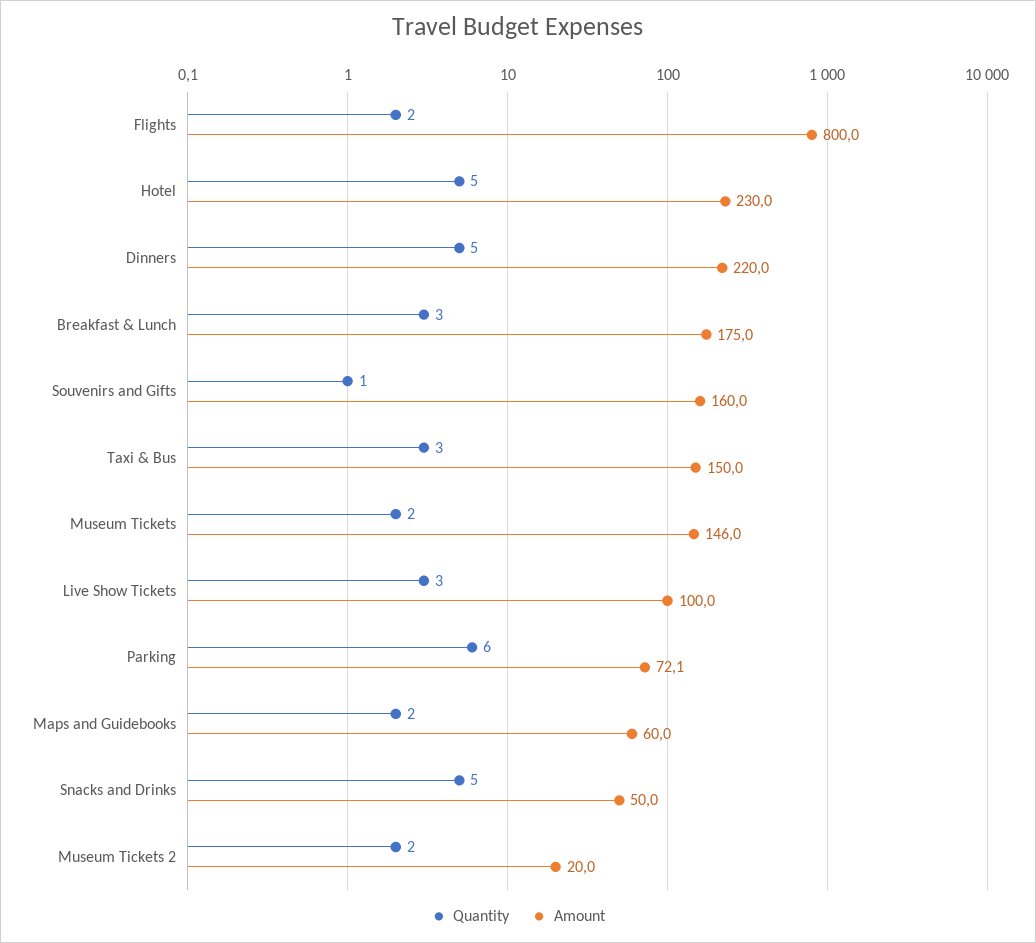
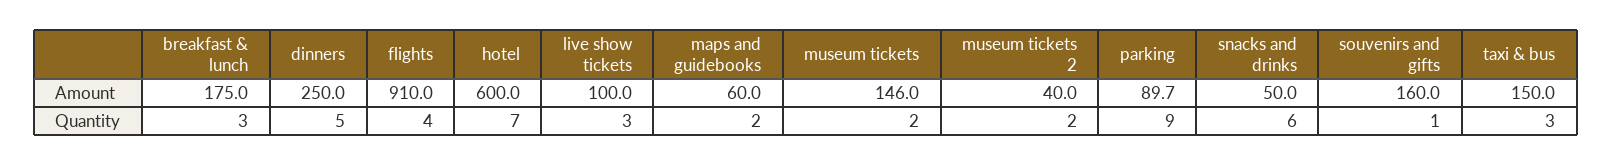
  {
    "Quantity": {
-     "Flights": 2,
+     "Flights": 4,
-     "Hotel": 5,
+     "Hotel": 7,
      "Dinners": 5,
      "Breakfast & Lunch": 3,
      "Souvenirs and Gifts": 1,
      "Taxi & Bus": 3,
      "Museum Tickets": 2,
      "Live Show Tickets": 3,
-     "Parking": 6,
+     "Parking": 9,
      "Maps and Guidebooks": 2,
-     "Snacks and Drinks": 5,
+     "Snacks and Drinks": 6,
      "Museum Tickets 2": 2
    },
    "Amount": {
-     "Flights": 800,
+     "Flights": 910,
-     "Hotel": 230,
+     "Hotel": 600,
-     "Dinners": 220,
+     "Dinners": 250,
      "Breakfast & Lunch": 175,
      "Souvenirs and Gifts": 160,
      "Taxi & Bus": 150,
      "Museum Tickets": 146,
      "Live Show Tickets": 100,
-     "Parking": 72.1,
+     "Parking": 89.7,
      "Maps and Guidebooks": 60,
      "Snacks and Drinks": 50,
-     "Museum Tickets 2": 20
+     "Museum Tickets 2": 40
    }
  }

